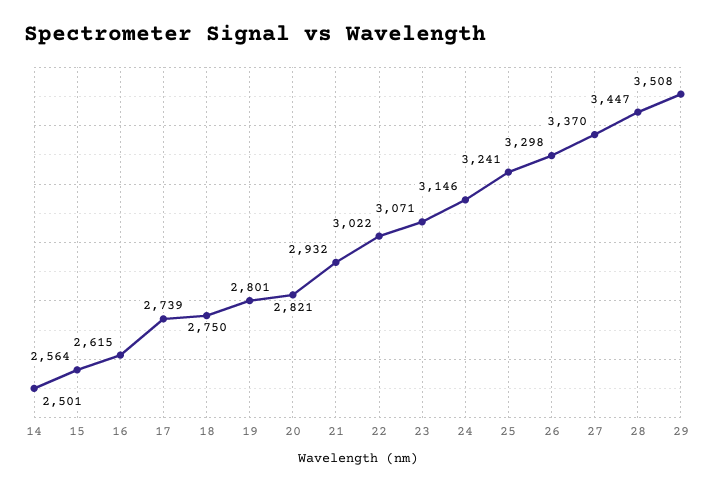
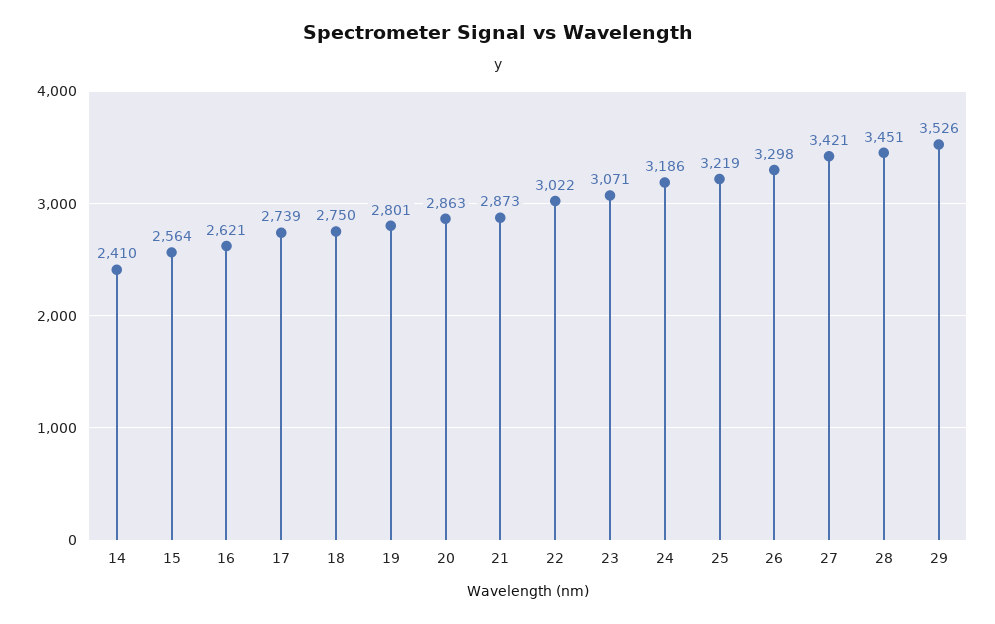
  {
-   "14": 2501,
+   "14": 2410,
    "15": 2564,
-   "16": 2615,
+   "16": 2621,
    "17": 2739,
    "18": 2750,
    "19": 2801,
-   "20": 2821,
+   "20": 2863,
-   "21": 2932,
+   "21": 2873,
    "22": 3022,
    "23": 3071,
-   "24": 3146,
+   "24": 3186,
-   "25": 3241,
+   "25": 3219,
    "26": 3298,
-   "27": 3370,
+   "27": 3421,
-   "28": 3447,
+   "28": 3451,
-   "29": 3508
+   "29": 3526
  }

